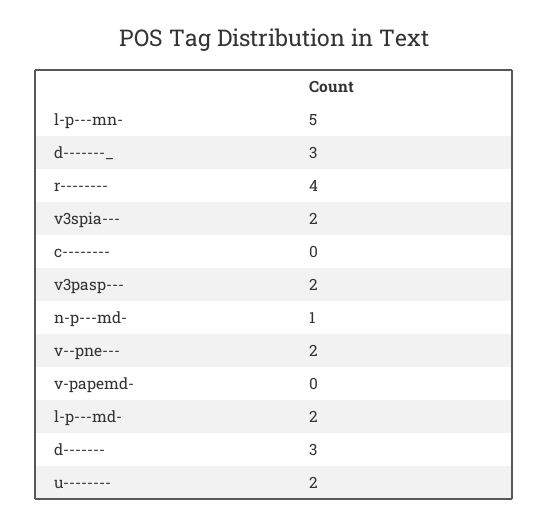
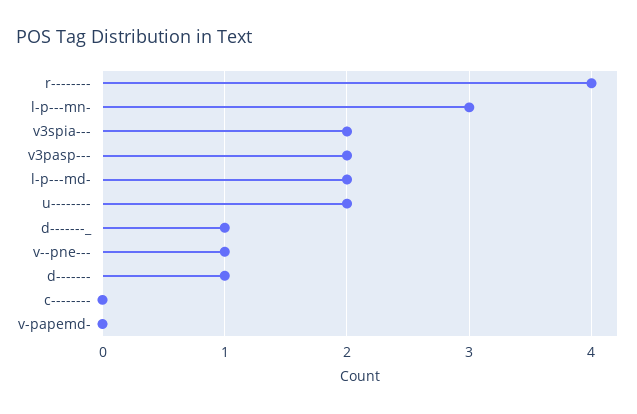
  {
-   "l-p---mn-": 5,
+   "l-p---mn-": 3,
-   "d-------_": 3,
+   "d-------_": 1,
    "r--------": 4,
    "v3spia---": 2,
    "c--------": 0,
    "v3pasp---": 2,
-   "n-p---md-": 1,
-   "v--pne---": 2,
+   "v--pne---": 1,
    "v-papemd-": 0,
    "l-p---md-": 2,
-   "d-------": 3,
+   "d-------": 1,
    "u--------": 2
  }

